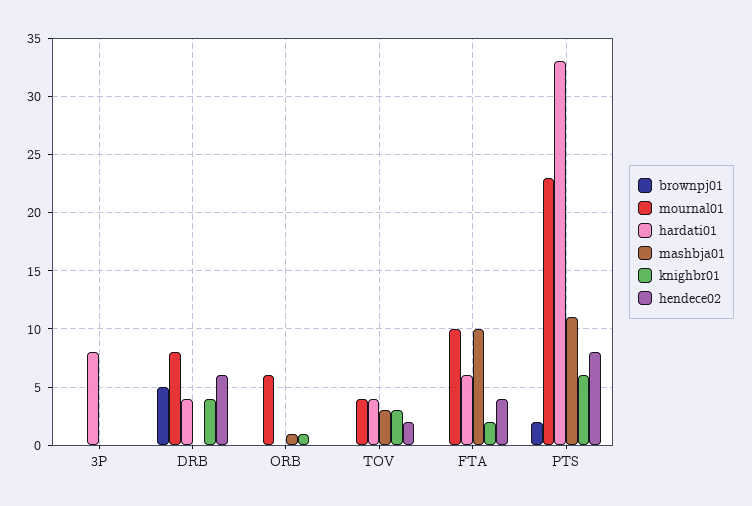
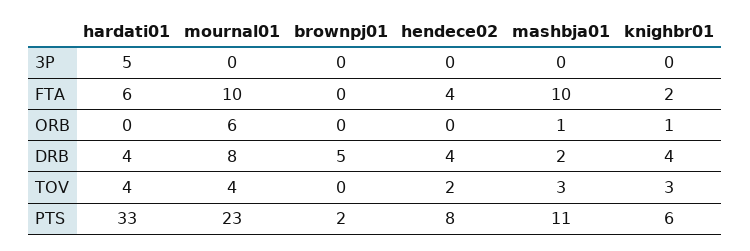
  {
    "brownpj01": {
      "3P": 0,
      "DRB": 5,
      "ORB": 0,
      "TOV": 0,
      "FTA": 0,
      "PTS": 2
    },
    "mournal01": {
      "3P": 0,
      "DRB": 8,
      "ORB": 6,
      "TOV": 4,
      "FTA": 10,
      "PTS": 23
    },
    "hardati01": {
-     "3P": 8,
+     "3P": 5,
      "DRB": 4,
      "ORB": 0,
      "TOV": 4,
      "FTA": 6,
      "PTS": 33
    },
    "mashbja01": {
      "3P": 0,
-     "DRB": 0,
+     "DRB": 2,
      "ORB": 1,
      "TOV": 3,
      "FTA": 10,
      "PTS": 11
    },
    "knighbr01": {
      "3P": 0,
      "DRB": 4,
      "ORB": 1,
      "TOV": 3,
      "FTA": 2,
      "PTS": 6
    },
    "hendece02": {
      "3P": 0,
-     "DRB": 6,
+     "DRB": 4,
      "ORB": 0,
      "TOV": 2,
      "FTA": 4,
      "PTS": 8
    }
  }

